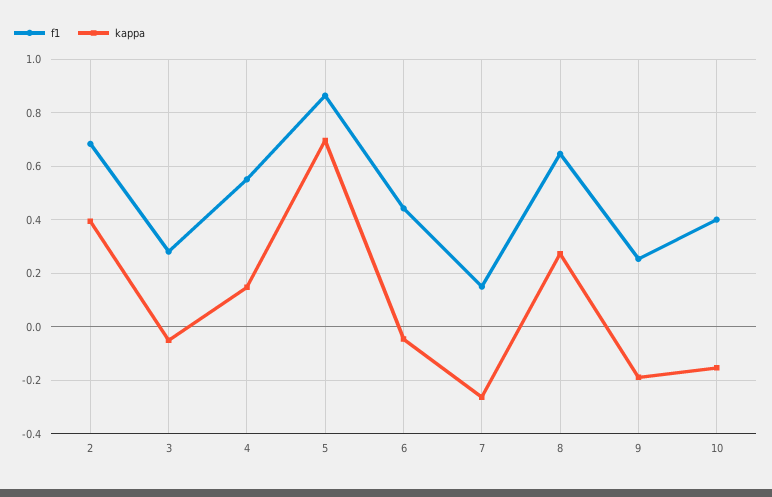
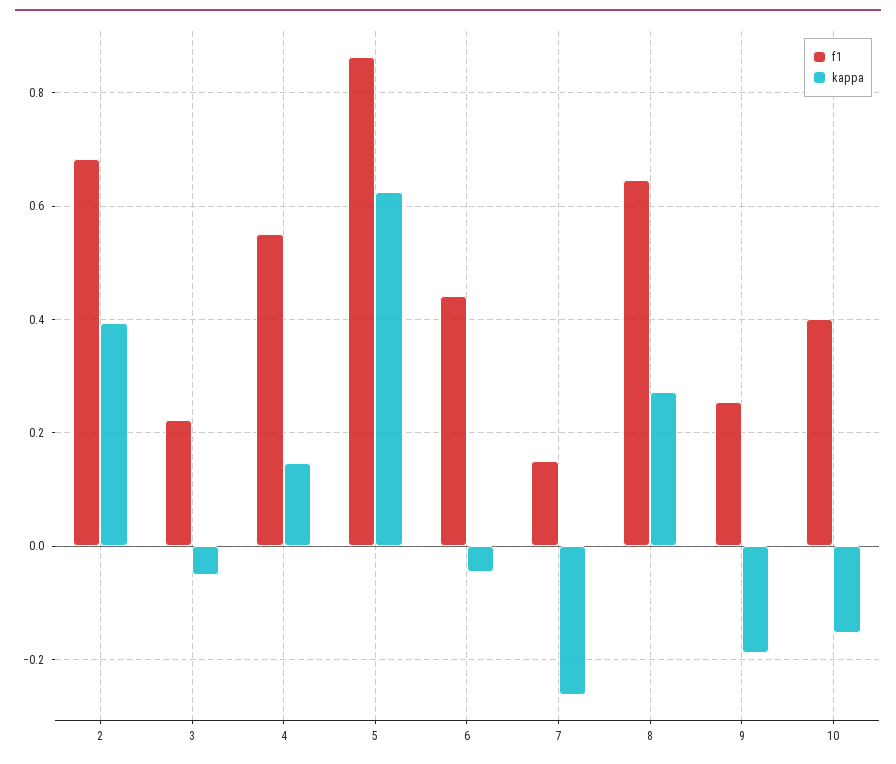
  {
    "f1": {
      "2": 0.68,
-     "3": 0.275,
+     "3": 0.22,
      "4": 0.56,
      "5": 0.86,
      "6": 0.44,
      "7": 0.16,
      "8": 0.64,
      "9": 0.26,
      "10": 0.4
    },
    "kappa": {
      "2": 0.4,
      "3": -0.06,
      "4": 0.14,
-     "5": 0.7,
+     "5": 0.62,
      "6": -0.04,
      "7": -0.26,
      "8": 0.28,
      "9": -0.18,
      "10": -0.16
    }
  }

